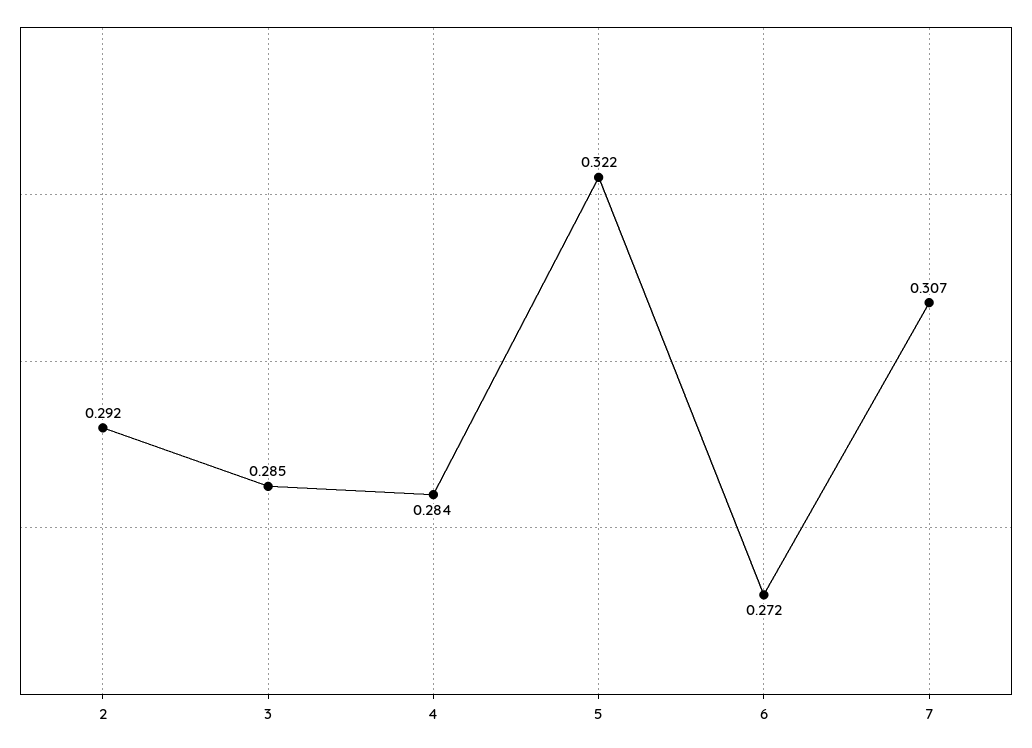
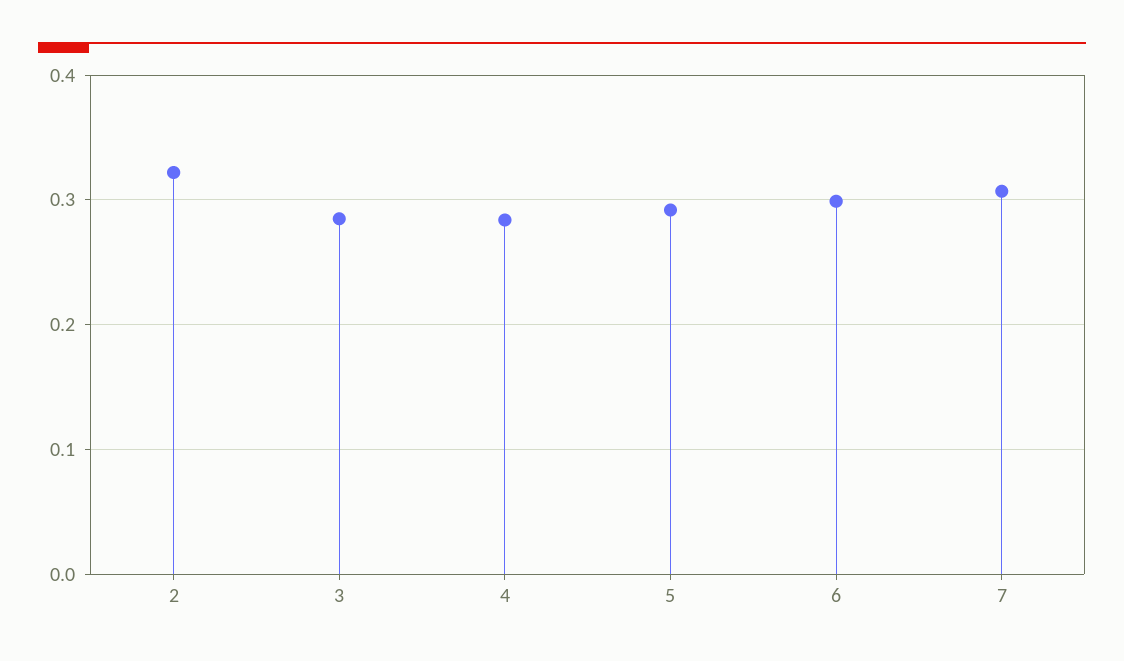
  {
-   "2": 0.292,
+   "2": 0.32,
    "3": 0.285,
    "4": 0.284,
-   "5": 0.322,
+   "5": 0.29,
-   "6": 0.272,
+   "6": 0.3,
    "7": 0.307
  }

